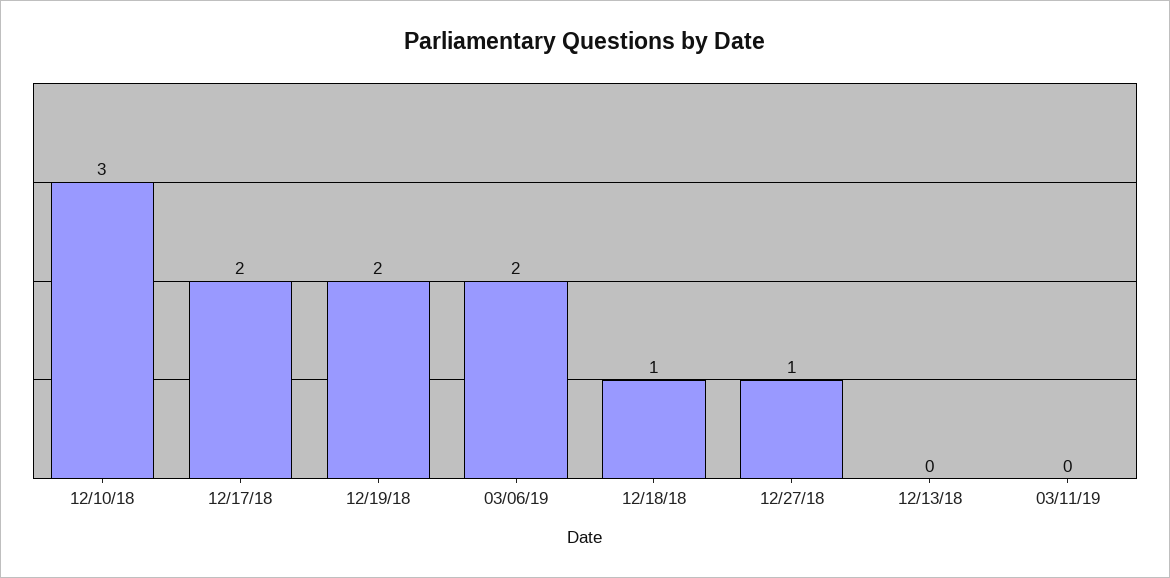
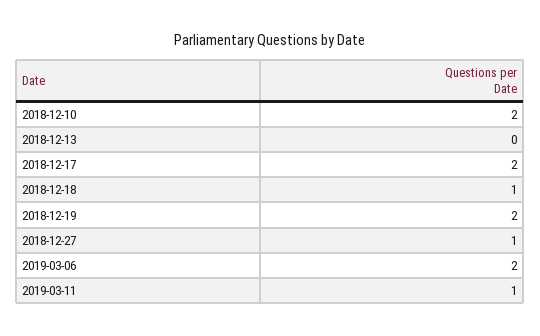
  {
-   "12/10/18": 3,
+   "12/10/18": 2,
    "12/17/18": 2,
    "12/19/18": 2,
    "03/06/19": 2,
    "12/18/18": 1,
    "12/27/18": 1,
    "12/13/18": 0,
-   "03/11/19": 0
+   "03/11/19": 1
  }

